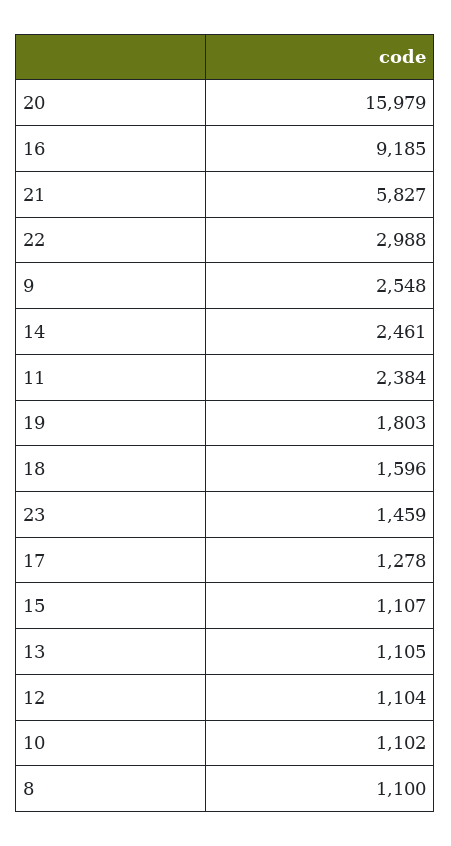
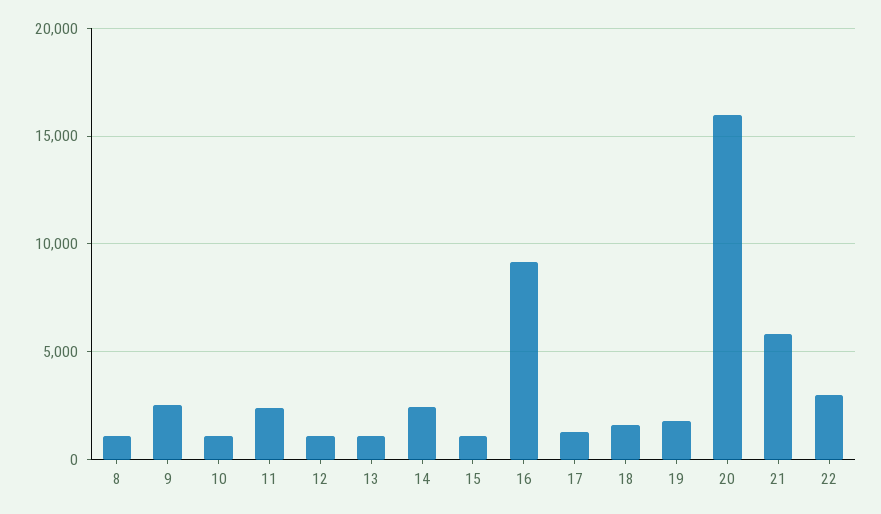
  {
    "20": 15979,
    "16": 9185,
    "21": 5827,
    "22": 2988,
    "9": 2548,
    "14": 2461,
    "11": 2384,
    "19": 1803,
    "18": 1596,
-   "23": 1459,
    "17": 1278,
    "15": 1107,
    "13": 1105,
    "12": 1104,
    "10": 1102,
    "8": 1100
  }

